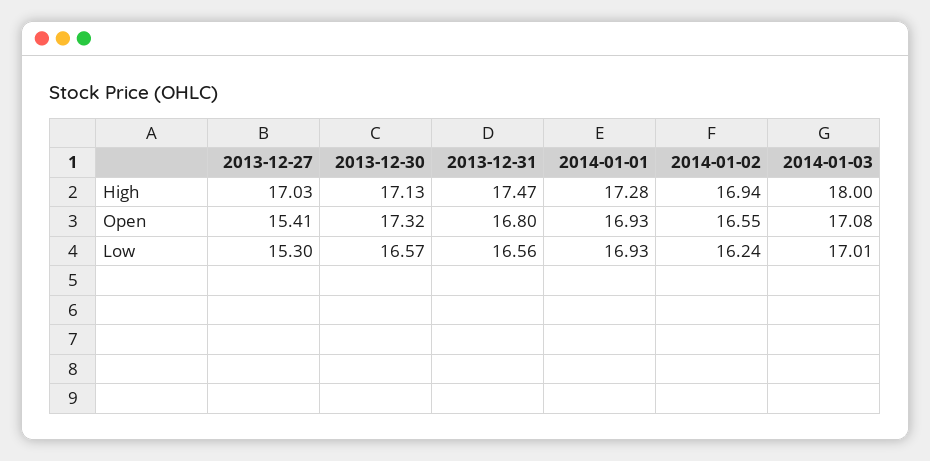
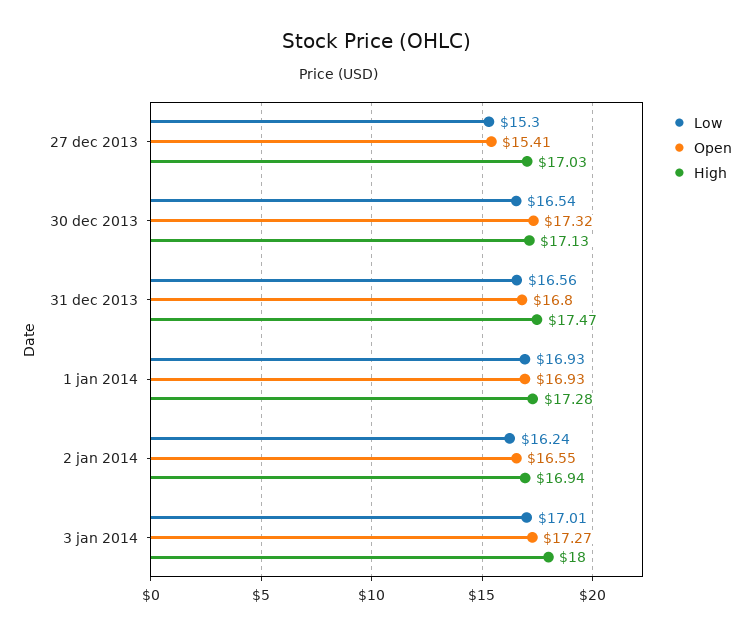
  {
    "High": {
      "2013-12-27": 17.03,
      "2013-12-30": 17.13,
      "2013-12-31": 17.47,
      "2014-01-01": 17.28,
      "2014-01-02": 16.94,
      "2014-01-03": 18
    },
    "Open": {
      "2013-12-27": 15.41,
      "2013-12-30": 17.32,
      "2013-12-31": 16.8,
      "2014-01-01": 16.93,
      "2014-01-02": 16.55,
-     "2014-01-03": 17.08
+     "2014-01-03": 17.27
    },
    "Low": {
      "2013-12-27": 15.3,
-     "2013-12-30": 16.57,
+     "2013-12-30": 16.54,
      "2013-12-31": 16.56,
      "2014-01-01": 16.93,
      "2014-01-02": 16.24,
      "2014-01-03": 17.01
    }
  }

